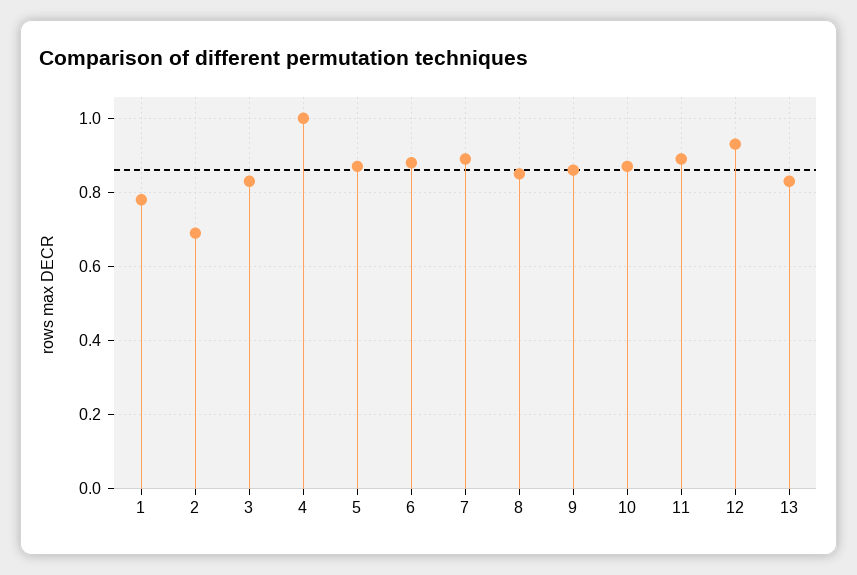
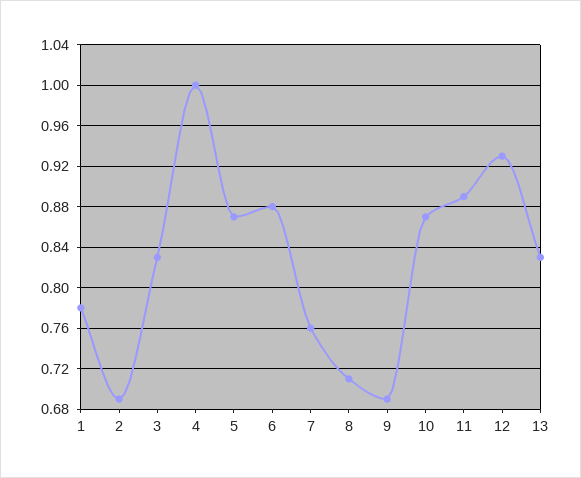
  {
    "1": 0.78,
    "2": 0.69,
    "3": 0.83,
    "4": 1,
    "5": 0.87,
    "6": 0.88,
-   "7": 0.9,
+   "7": 0.76,
-   "8": 0.85,
+   "8": 0.71,
-   "9": 0.85,
+   "9": 0.69,
    "10": 0.87,
    "11": 0.89,
    "12": 0.93,
    "13": 0.83
  }

